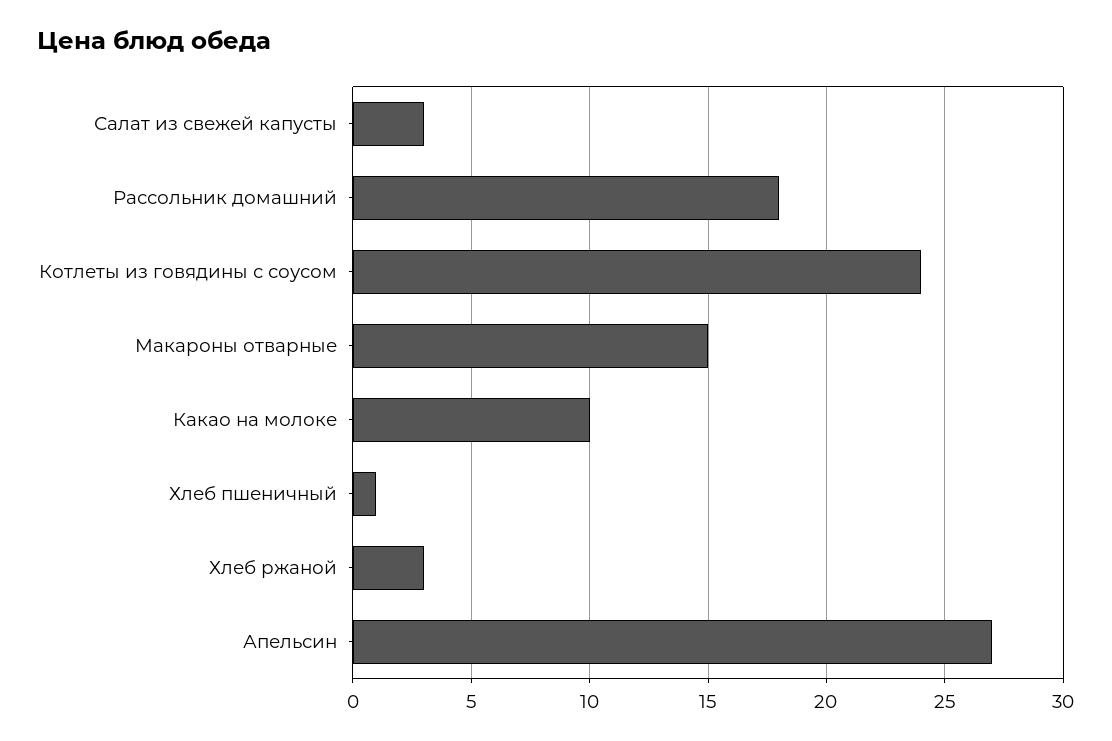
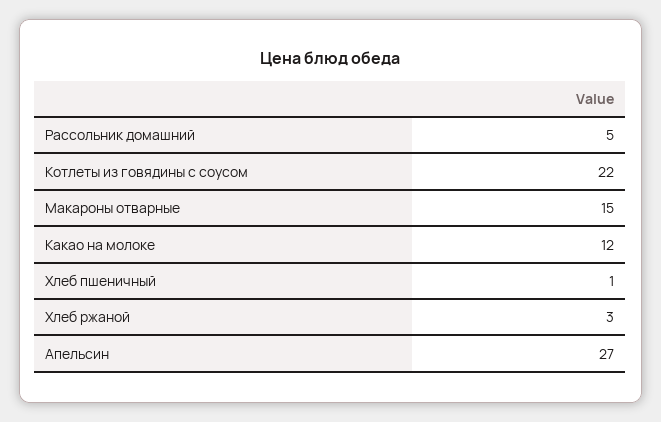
  {
-   "Салат из свежей капусты": 3,
-   "Рассольник домашний": 18,
+   "Рассольник домашний": 5,
-   "Котлеты из говядины с соусом": 24,
+   "Котлеты из говядины с соусом": 22,
    "Макароны отварные": 15,
-   "Какао на молоке": 10,
+   "Какао на молоке": 12,
    "Хлеб пшеничный": 1,
    "Хлеб ржаной": 3,
    "Апельсин": 27
  }

